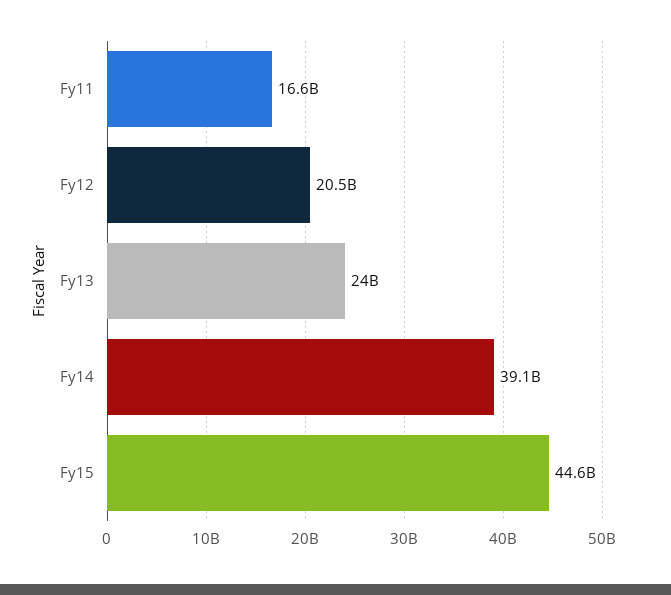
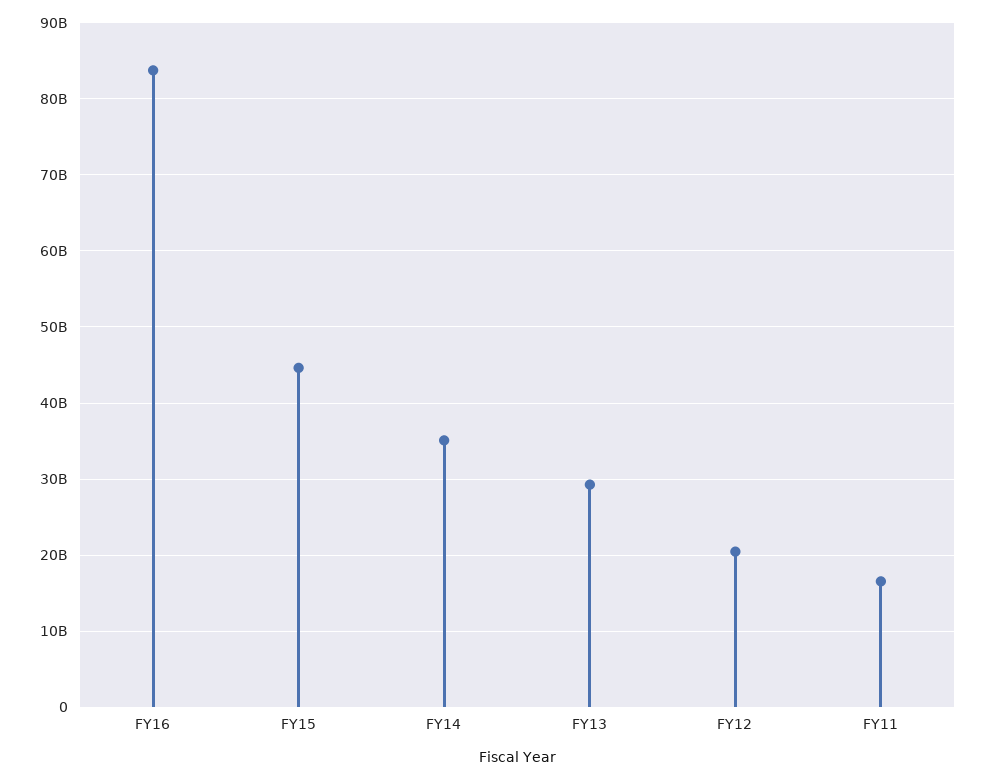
  {
    "Fy11": 16600000000,
    "Fy12": 20500000000,
-   "Fy13": 24000000000,
+   "Fy13": 29000000000,
-   "Fy14": 39100000000,
+   "Fy14": 35000000000,
-   "Fy15": 44600000000
+   "Fy15": 44600000000,
+   "FY16": 84000000000
  }

